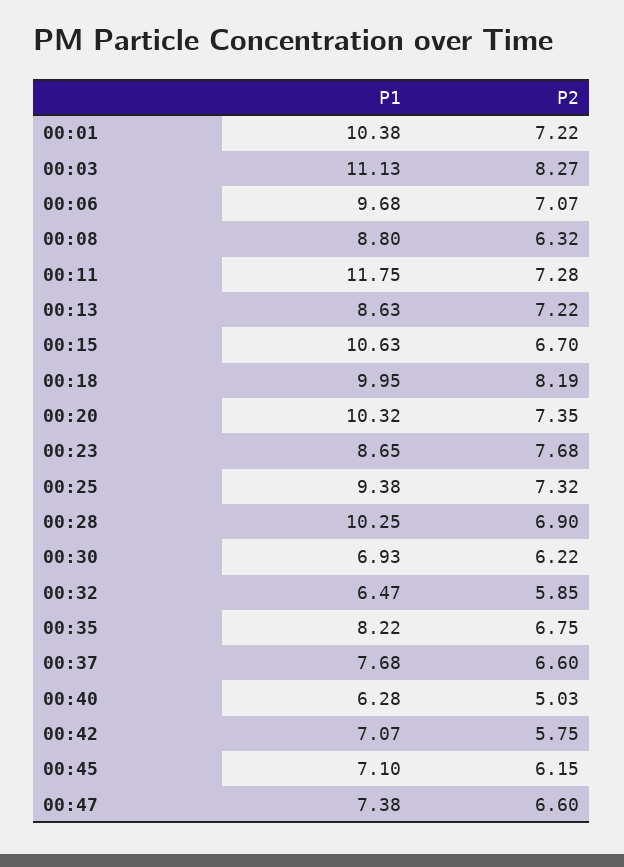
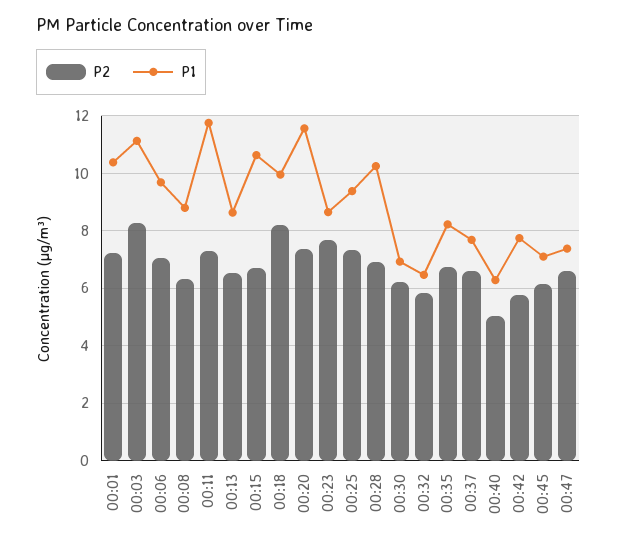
  {
    "P1": {
      "00:01": 10.38,
      "00:03": 11.13,
      "00:06": 9.68,
      "00:08": 8.8,
      "00:11": 11.75,
      "00:13": 8.63,
      "00:15": 10.63,
      "00:18": 9.95,
-     "00:20": 10.32,
+     "00:20": 11.5,
      "00:23": 8.65,
      "00:25": 9.38,
      "00:28": 10.25,
      "00:30": 6.93,
      "00:32": 6.47,
      "00:35": 8.22,
      "00:37": 7.68,
      "00:40": 6.28,
-     "00:42": 7.07,
+     "00:42": 7.75,
      "00:45": 7.1,
      "00:47": 7.38
    },
    "P2": {
      "00:01": 7.22,
      "00:03": 8.27,
      "00:06": 7.07,
      "00:08": 6.32,
      "00:11": 7.28,
-     "00:13": 7.22,
+     "00:13": 6.5,
      "00:15": 6.7,
      "00:18": 8.19,
      "00:20": 7.35,
      "00:23": 7.68,
      "00:25": 7.32,
      "00:28": 6.9,
      "00:30": 6.22,
      "00:32": 5.85,
      "00:35": 6.75,
      "00:37": 6.6,
      "00:40": 5.03,
      "00:42": 5.75,
      "00:45": 6.15,
      "00:47": 6.6
    }
  }

